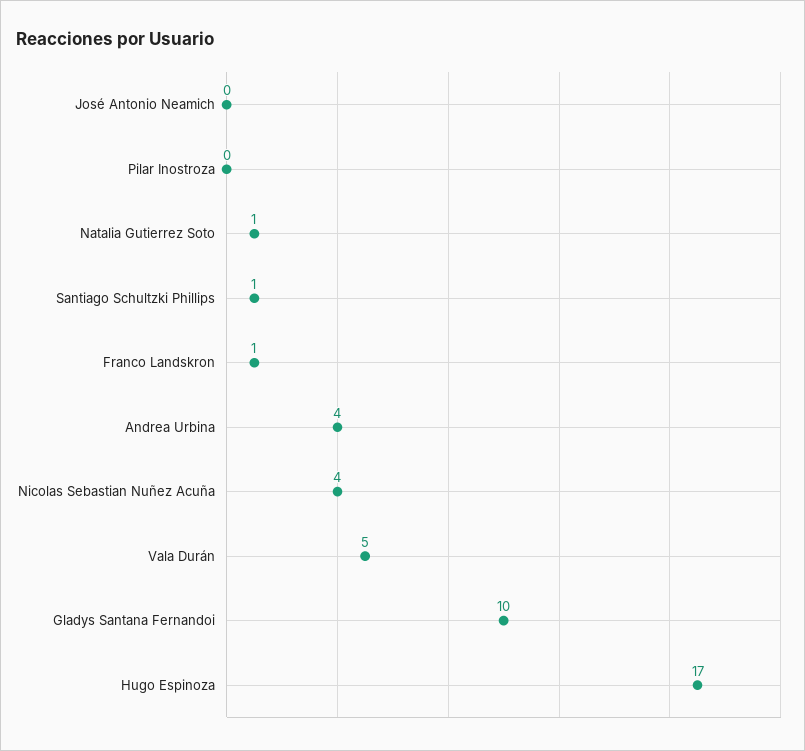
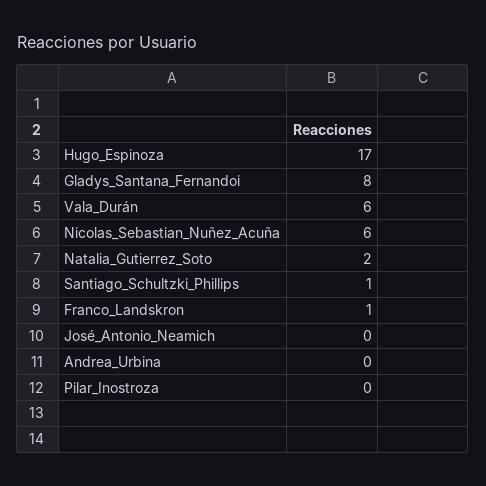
  {
    "José Antonio Neamich": 0,
    "Pilar Inostroza": 0,
-   "Natalia Gutierrez Soto": 1,
+   "Natalia Gutierrez Soto": 2,
    "Santiago Schultzki Phillips": 1,
    "Franco Landskron": 1,
-   "Andrea Urbina": 4,
+   "Andrea Urbina": 0,
-   "Nicolas Sebastian Nuñez Acuña": 4,
+   "Nicolas Sebastian Nuñez Acuña": 6,
-   "Vala Durán": 5,
+   "Vala Durán": 6,
-   "Gladys Santana Fernandoi": 10,
+   "Gladys Santana Fernandoi": 8,
    "Hugo Espinoza": 17
  }

